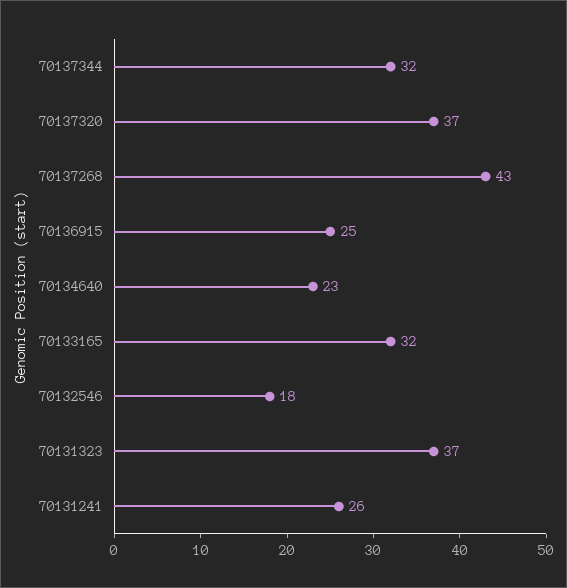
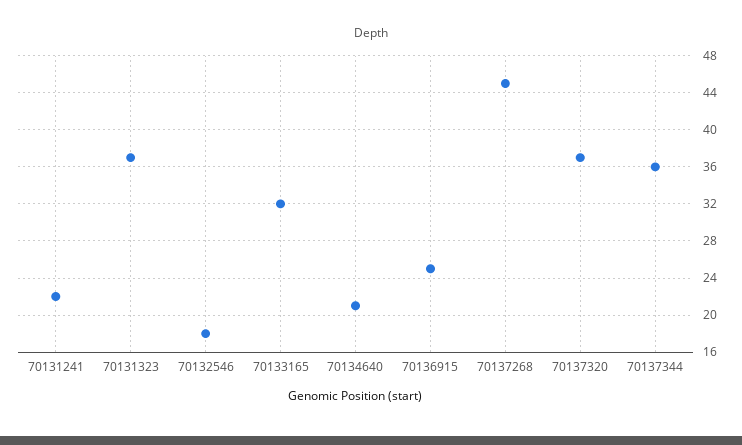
  {
-   "70137344": 32,
+   "70137344": 36,
    "70137320": 37,
-   "70137268": 43,
+   "70137268": 45,
    "70136915": 25,
-   "70134640": 23,
+   "70134640": 21,
    "70133165": 32,
    "70132546": 18,
    "70131323": 37,
-   "70131241": 26
+   "70131241": 22
  }

